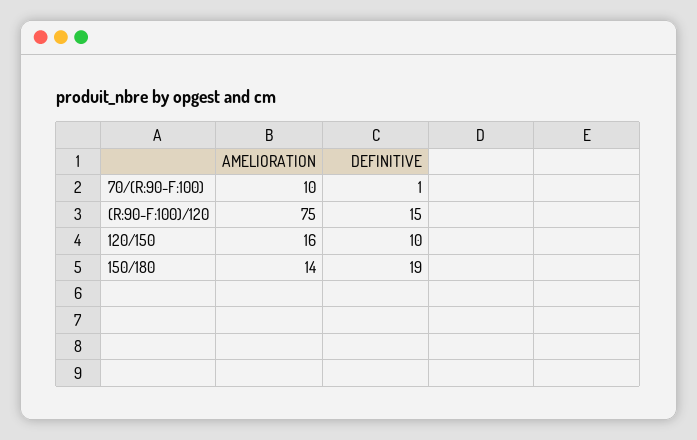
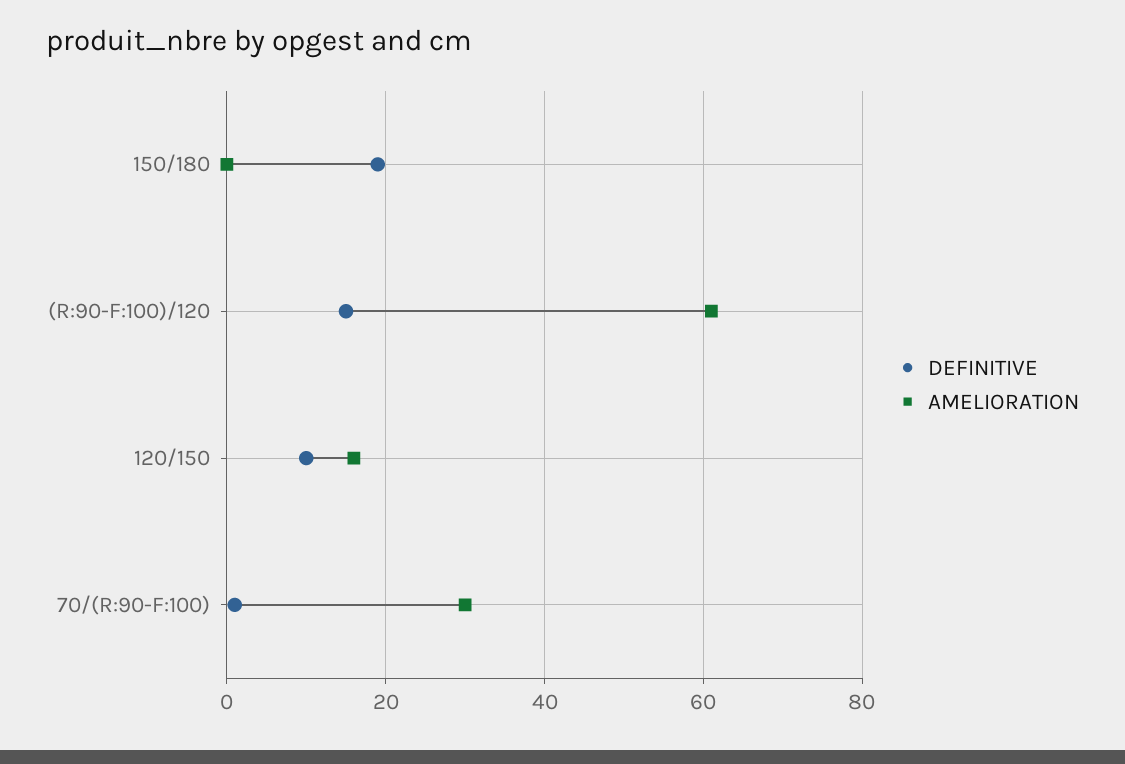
  {
    "AMELIORATION": {
-     "70/(R:90-F:100)": 10,
+     "70/(R:90-F:100)": 30,
-     "(R:90-F:100)/120": 75,
+     "(R:90-F:100)/120": 60,
      "120/150": 16,
-     "150/180": 14
+     "150/180": 0
    },
    "DEFINITIVE": {
      "70/(R:90-F:100)": 1,
      "(R:90-F:100)/120": 15,
      "120/150": 10,
      "150/180": 19
    }
  }

